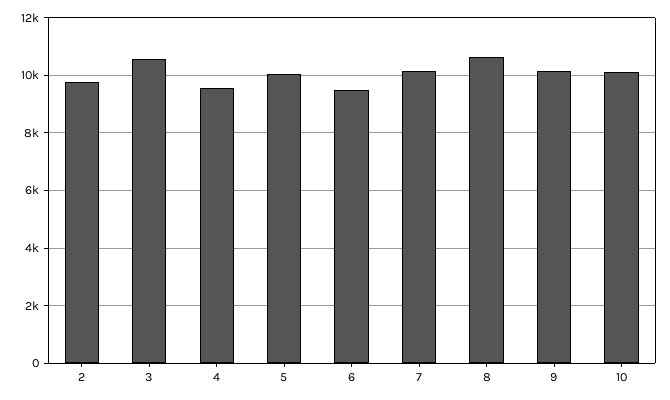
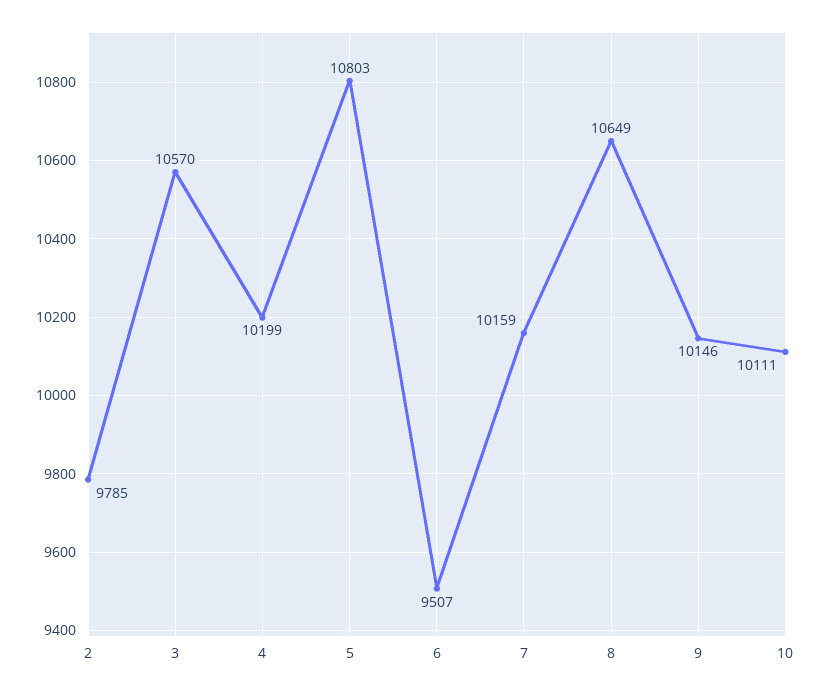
  {
    "2": 9785,
    "3": 10570,
-   "4": 9500,
+   "4": 10199,
-   "5": 10000,
+   "5": 10803,
    "6": 9507,
    "7": 10159,
    "8": 10649,
    "9": 10146,
    "10": 10111
  }

